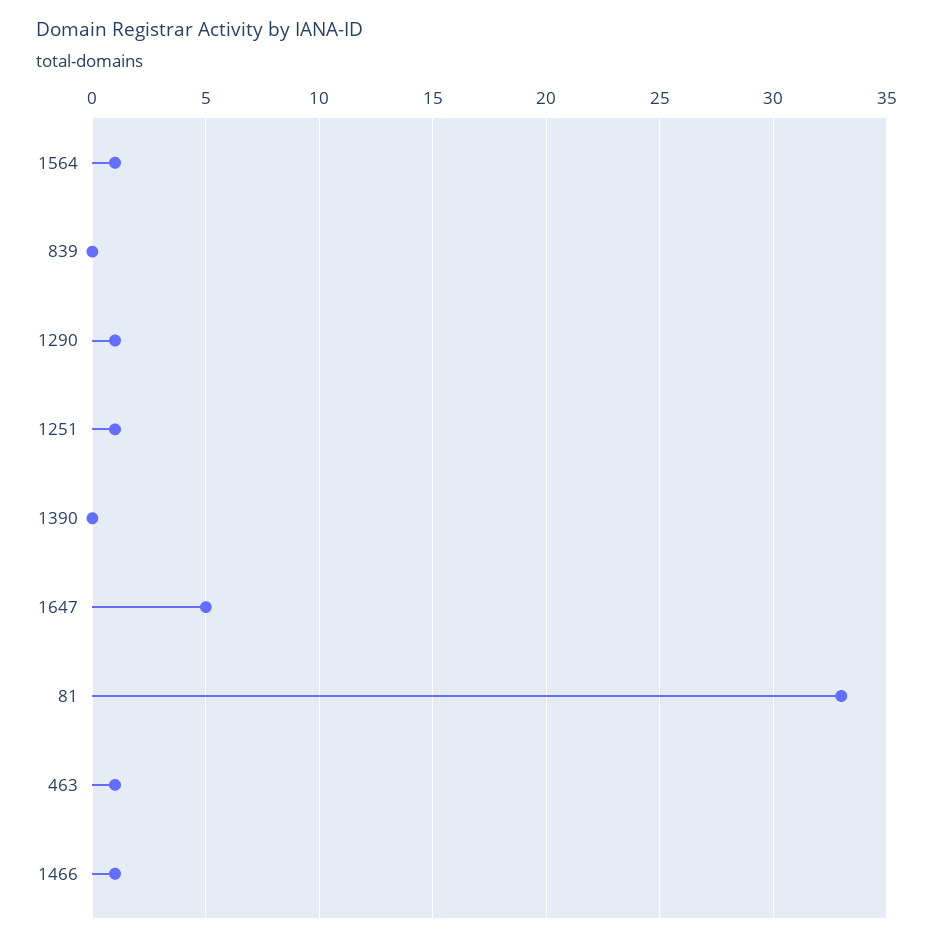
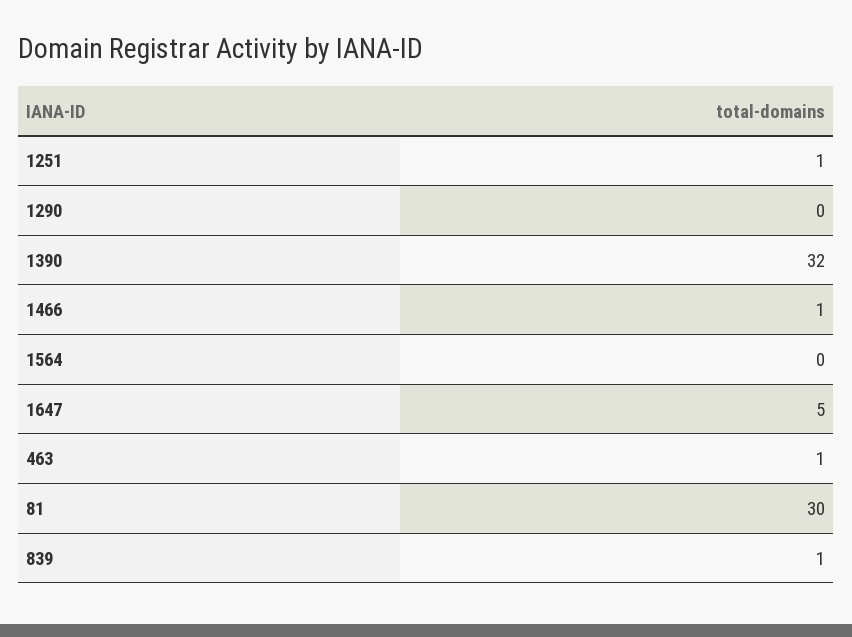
  {
-   "1564": 1,
+   "1564": 0,
-   "839": 0,
+   "839": 1,
-   "1290": 1,
+   "1290": 0,
    "1251": 1,
-   "1390": 0,
+   "1390": 32,
    "1647": 5,
-   "81": 33,
+   "81": 30,
    "463": 1,
    "1466": 1
  }

